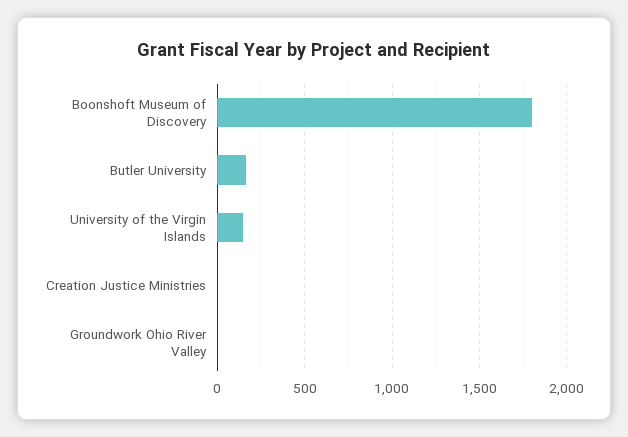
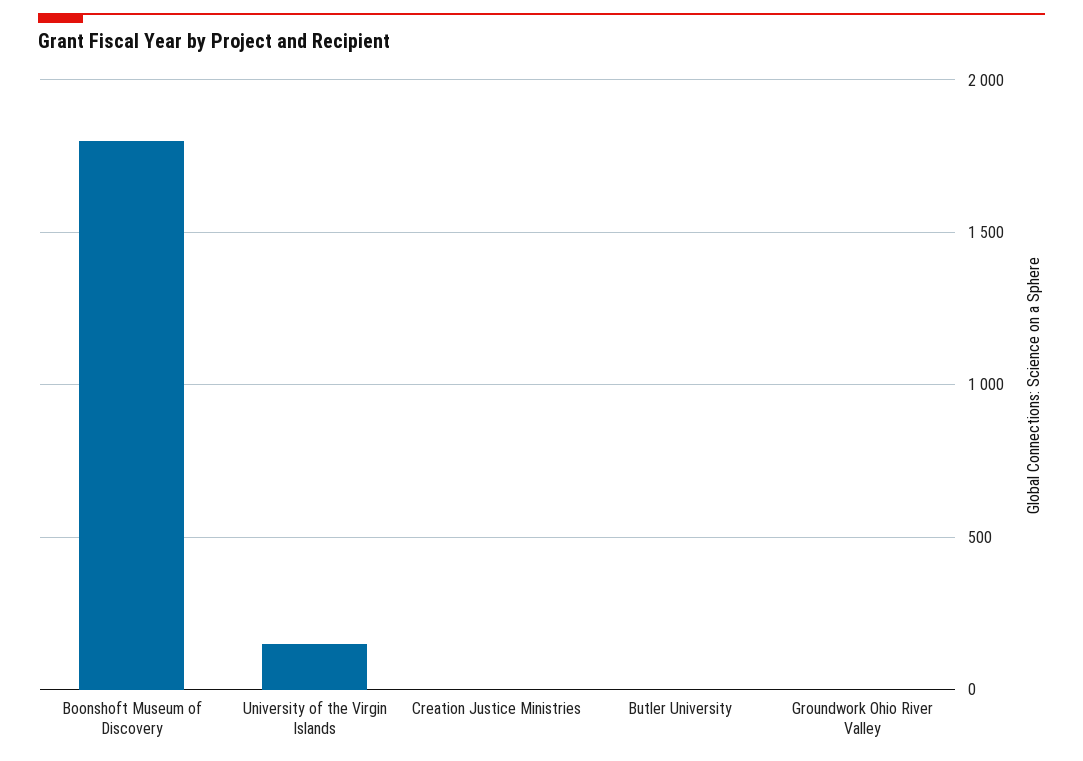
  {
    "Boonshoft Museum of Discovery": 1800,
-   "Butler University": 150,
+   "Butler University": 0,
    "University of the Virgin Islands": 150,
    "Creation Justice Ministries": 0,
    "Groundwork Ohio River Valley": 0
  }

